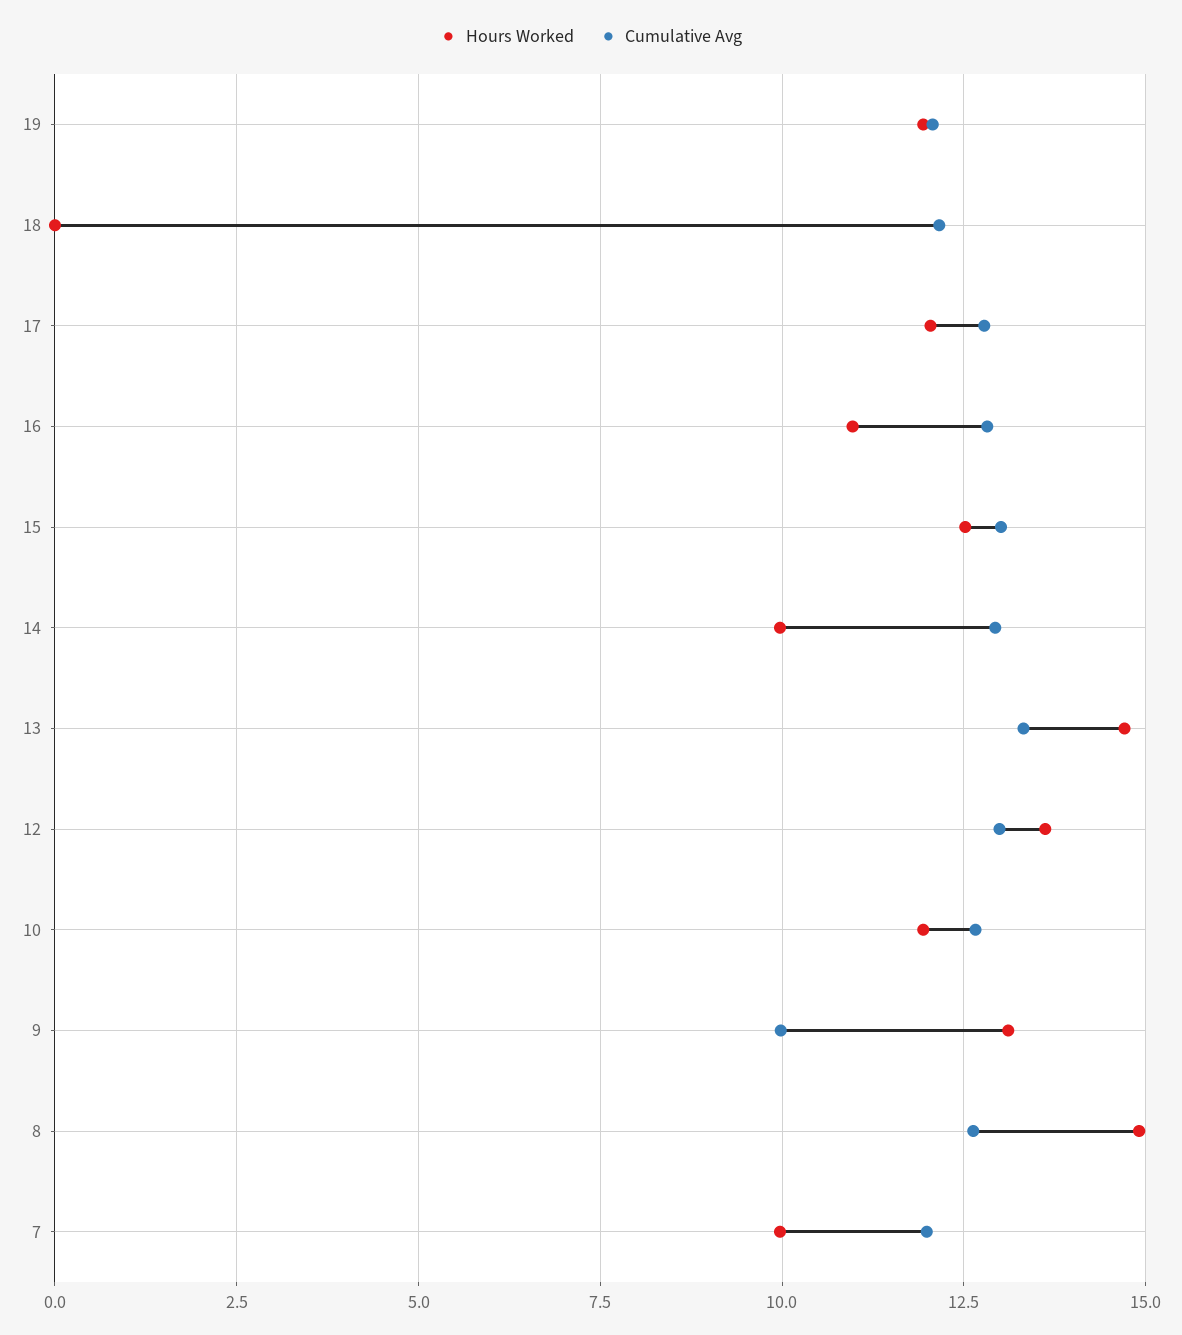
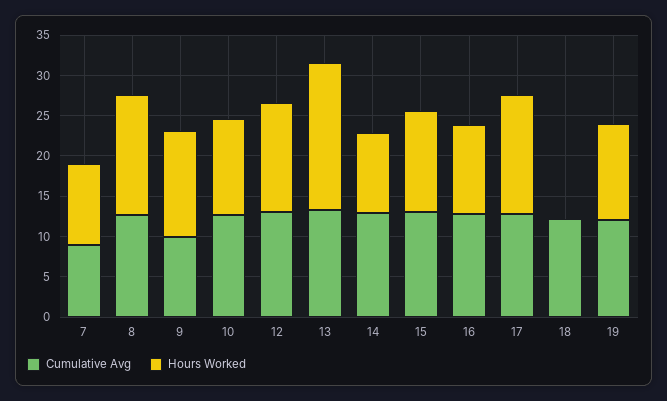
  {
    "Hours Worked": {
      "19": 12,
      "18": 0,
-     "17": 12,
+     "17": 15,
      "16": 11,
      "15": 12.5,
      "14": 10,
-     "13": 14.75,
+     "13": 18,
      "12": 13.5,
      "10": 12,
      "9": 13,
      "8": 15,
      "7": 10
    },
    "Cumulative Avg": {
      "19": 12,
      "18": 12.25,
      "17": 12.75,
      "16": 12.75,
      "15": 13,
      "14": 13,
      "13": 13.25,
      "12": 13,
      "10": 12.75,
      "9": 10,
      "8": 12.75,
-     "7": 12
+     "7": 9
    }
  }

